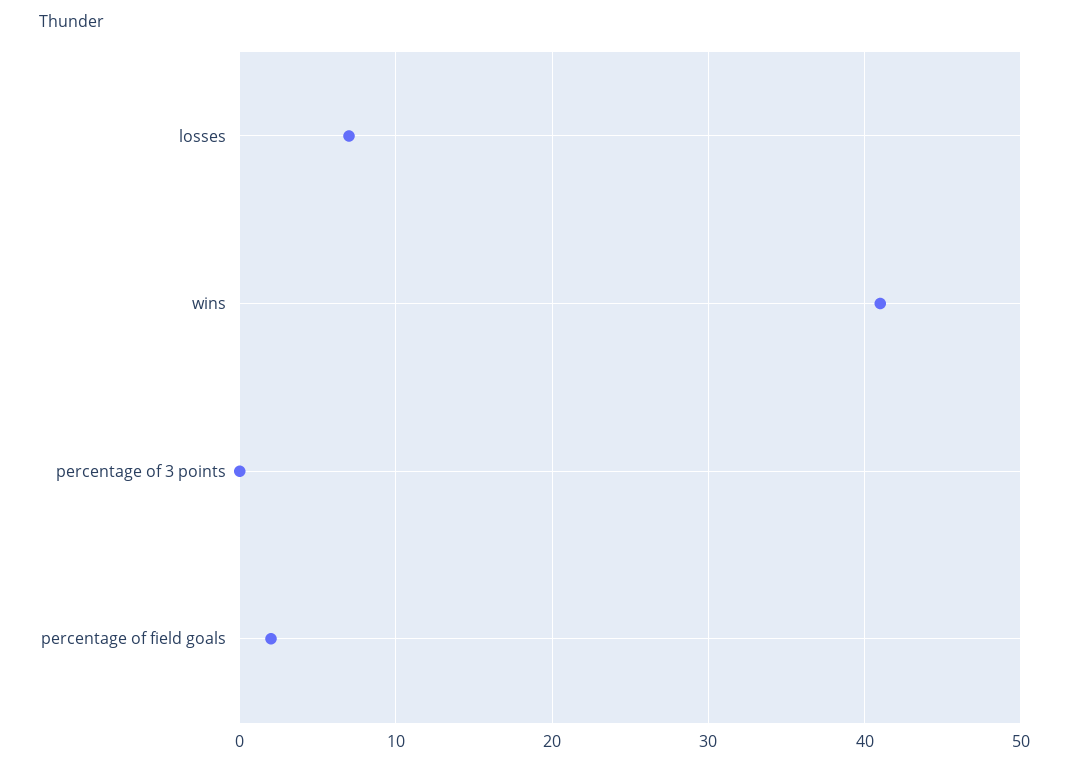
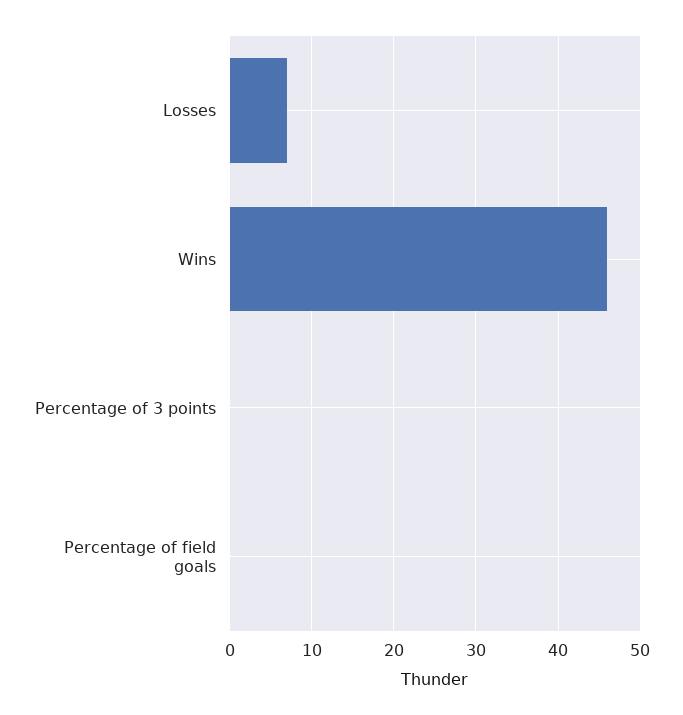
  {
    "losses": 7,
-   "wins": 41,
+   "wins": 46,
    "percentage of 3 points": 0,
-   "percentage of field goals": 2
+   "percentage of field goals": 0
  }

